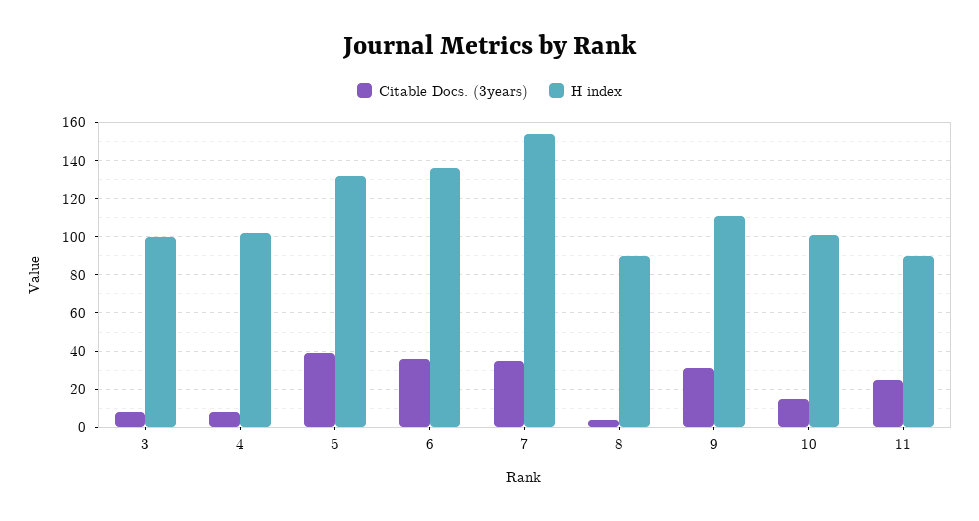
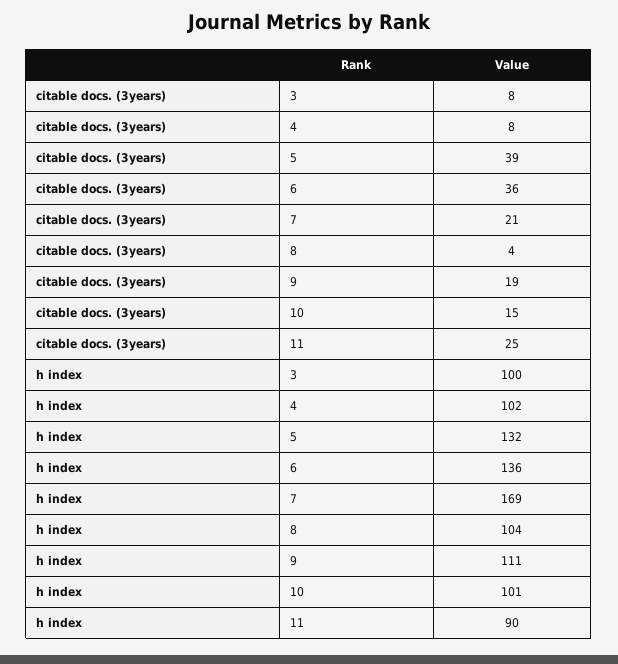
  {
    "Citable Docs. (3years)": {
      "3": 8,
      "4": 8,
      "5": 39,
      "6": 36,
-     "7": 35,
+     "7": 21,
      "8": 4,
-     "9": 30,
+     "9": 19,
      "10": 15,
      "11": 25
    },
    "H index": {
      "3": 100,
      "4": 102,
      "5": 132,
      "6": 136,
-     "7": 155,
+     "7": 169,
-     "8": 90,
+     "8": 104,
      "9": 111,
      "10": 101,
      "11": 90
    }
  }

